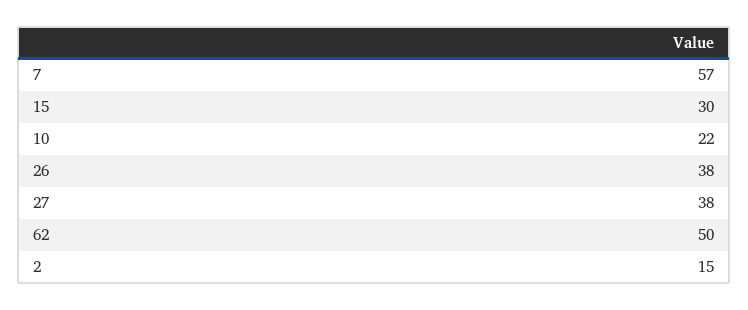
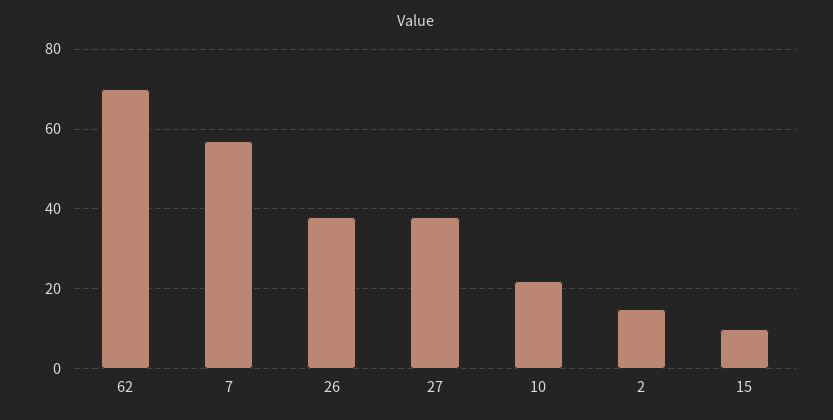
  {
    "7": 57,
-   "15": 30,
+   "15": 10,
    "10": 22,
    "26": 38,
    "27": 38,
-   "62": 50,
+   "62": 70,
    "2": 15
  }

